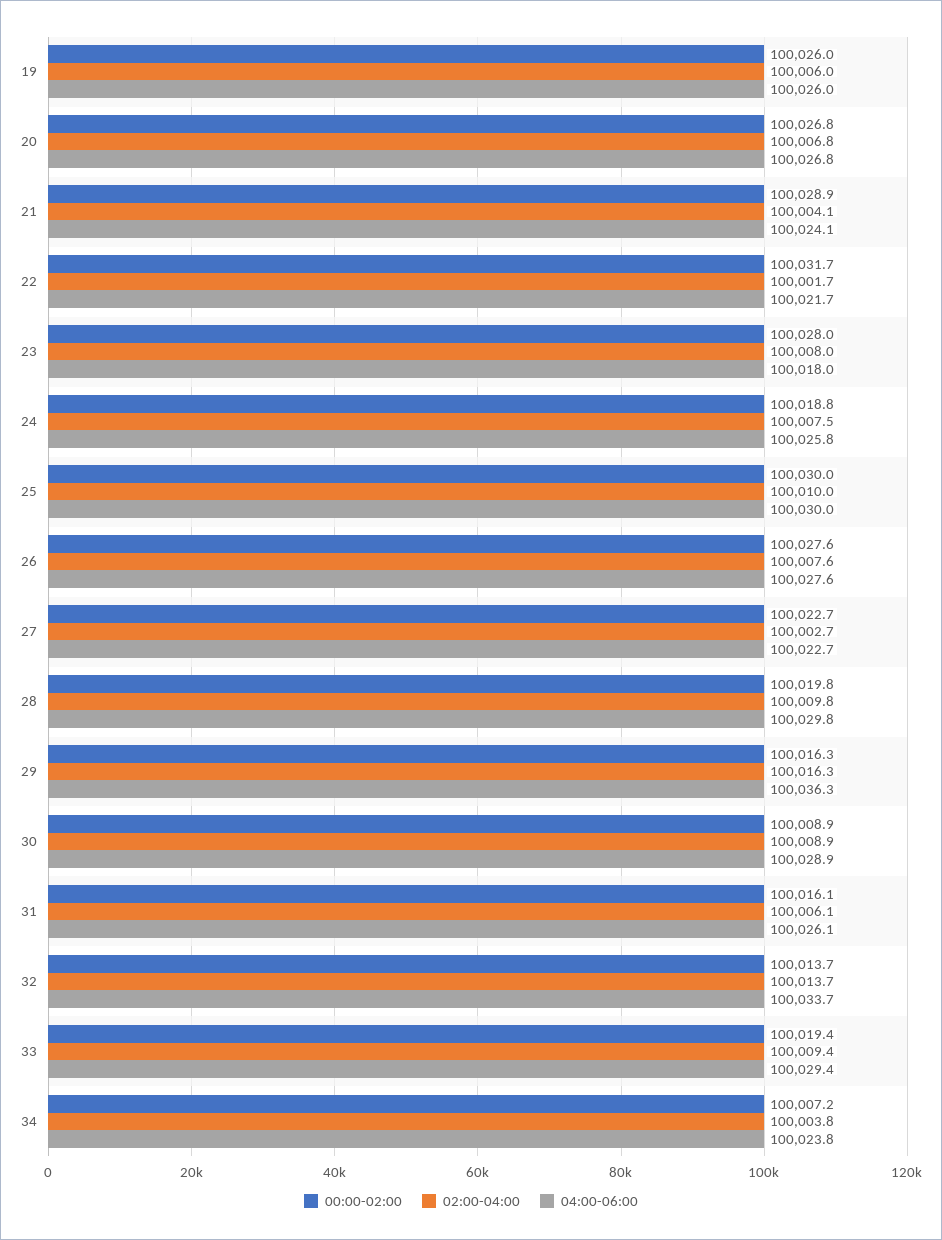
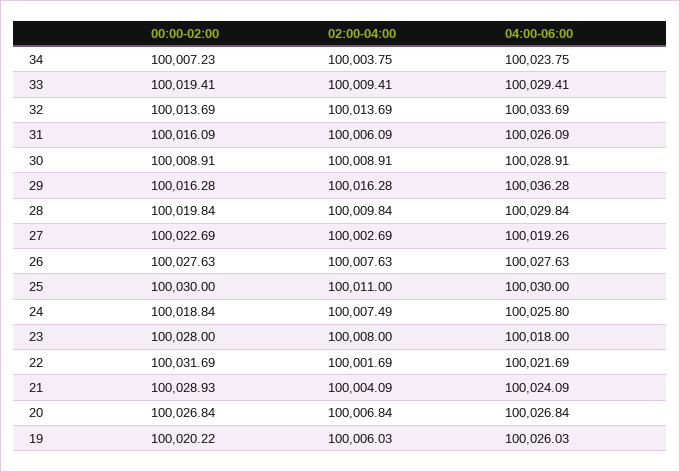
  {
    "00:00-02:00": {
-     "19": 100026,
+     "19": 100020.22,
      "20": 100026.84,
      "21": 100028.93,
      "22": 100031.69,
      "23": 100028,
      "24": 100018.84,
      "25": 100030,
      "26": 100027.63,
      "27": 100022.69,
      "28": 100019.84,
      "29": 100016.28,
      "30": 100008.91,
      "31": 100016.09,
      "32": 100013.69,
      "33": 100019.41,
      "34": 100007.23
    },
    "02:00-04:00": {
      "19": 100006.03,
      "20": 100006.84,
      "21": 100004.09,
      "22": 100001.69,
      "23": 100008,
      "24": 100007.49,
-     "25": 100010,
+     "25": 100011,
      "26": 100007.63,
      "27": 100002.69,
      "28": 100009.84,
      "29": 100016.28,
      "30": 100008.91,
      "31": 100006.09,
      "32": 100013.69,
      "33": 100009.41,
      "34": 100003.75
    },
    "04:00-06:00": {
      "19": 100026.03,
      "20": 100026.84,
      "21": 100024.09,
      "22": 100021.69,
      "23": 100018,
      "24": 100025.8,
      "25": 100030,
      "26": 100027.63,
-     "27": 100022.7,
+     "27": 100019.26,
      "28": 100029.84,
      "29": 100036.28,
      "30": 100028.91,
      "31": 100026.09,
      "32": 100033.69,
      "33": 100029.41,
      "34": 100023.75
    }
  }

